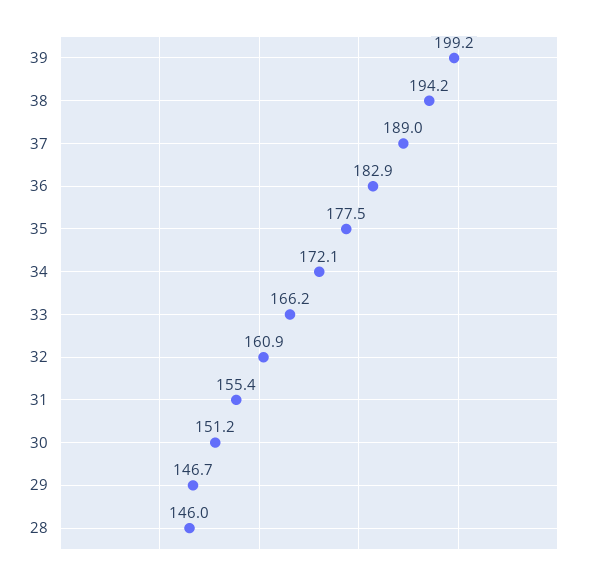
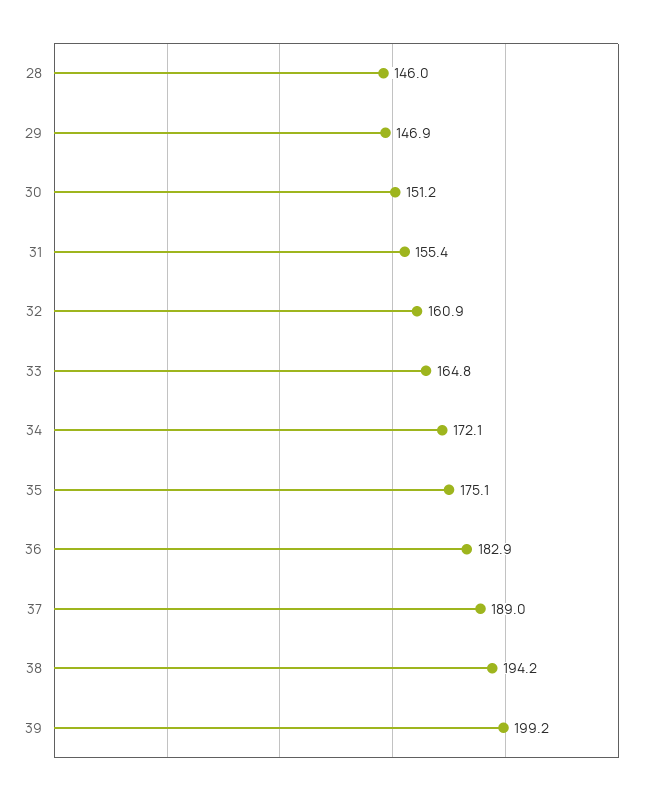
  {
    "39": 199.2,
    "38": 194.2,
    "37": 189,
    "36": 182.9,
-   "35": 177.5,
+   "35": 175.1,
    "34": 172.1,
-   "33": 166.2,
+   "33": 164.8,
    "32": 160.9,
    "31": 155.4,
    "30": 151.2,
-   "29": 146.7,
+   "29": 146.9,
    "28": 146
  }

